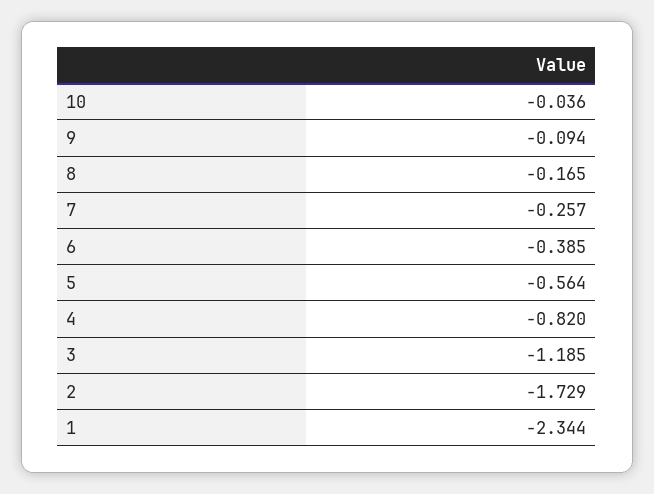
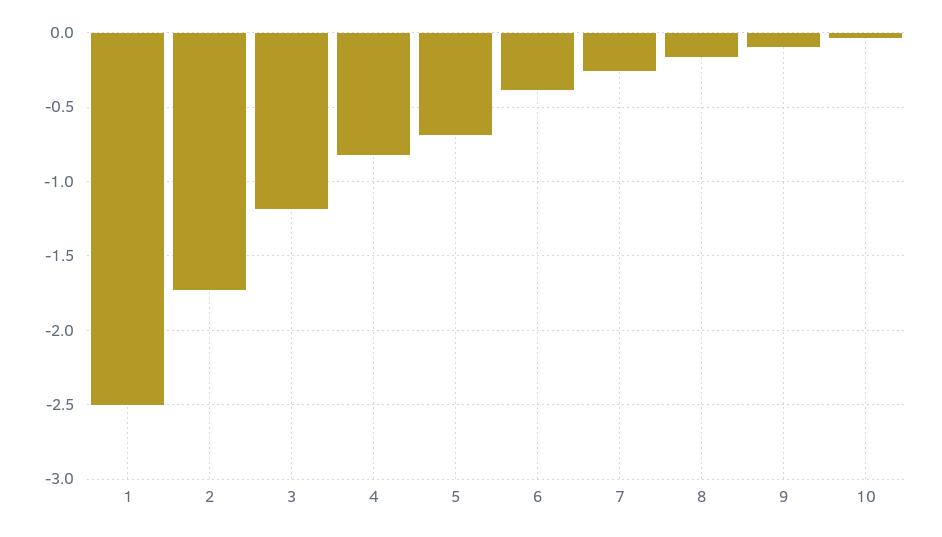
  {
    "10": -0.036,
    "9": -0.094,
    "8": -0.165,
    "7": -0.257,
    "6": -0.385,
-   "5": -0.564,
+   "5": -0.7,
    "4": -0.82,
    "3": -1.185,
    "2": -1.729,
-   "1": -2.344
+   "1": -2.5
  }

